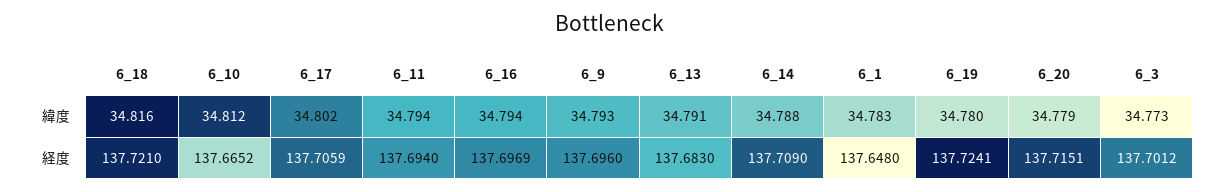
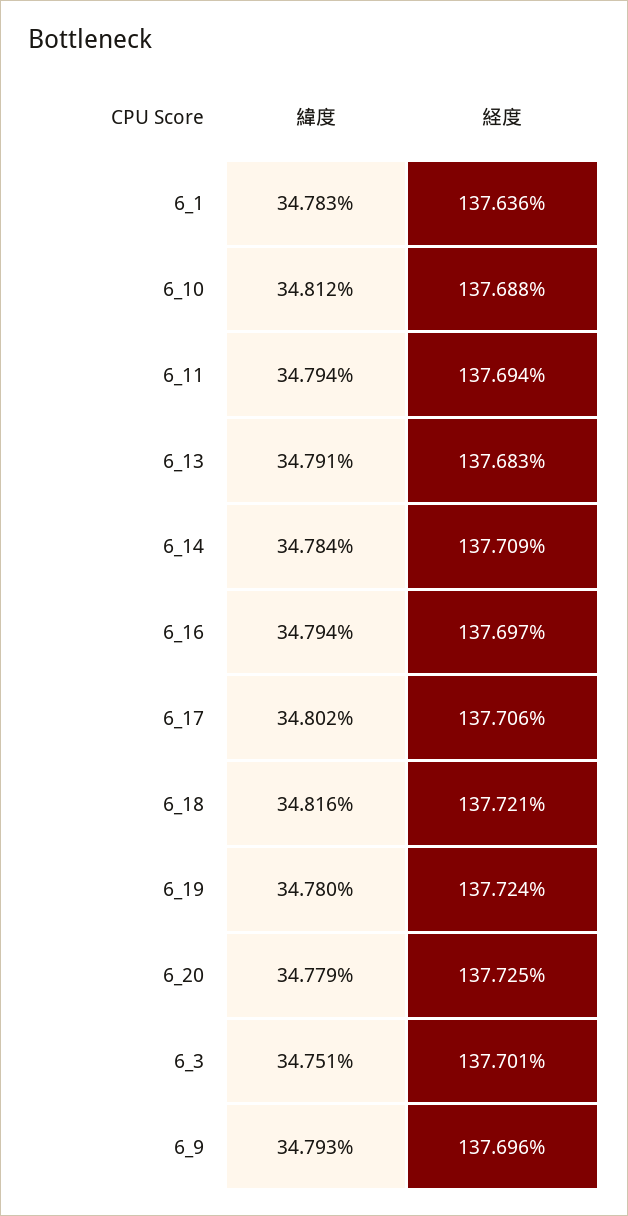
  {
    "6_18": {
      "緯度": 34.816,
      "経度": 137.721
    },
    "6_10": {
      "緯度": 34.812,
-     "経度": 137.6652
+     "経度": 137.688
    },
    "6_17": {
      "緯度": 34.802,
      "経度": 137.7059
    },
    "6_11": {
      "緯度": 34.794,
      "経度": 137.694
    },
    "6_16": {
      "緯度": 34.794,
      "経度": 137.6969
    },
    "6_9": {
      "緯度": 34.793,
      "経度": 137.696
    },
    "6_13": {
      "緯度": 34.791,
      "経度": 137.683
    },
    "6_14": {
-     "緯度": 34.788,
+     "緯度": 34.784,
      "経度": 137.709
    },
    "6_1": {
      "緯度": 34.783,
-     "経度": 137.648
+     "経度": 137.636
    },
    "6_19": {
      "緯度": 34.78,
      "経度": 137.7241
    },
    "6_20": {
      "緯度": 34.779,
-     "経度": 137.7151
+     "経度": 137.725
    },
    "6_3": {
-     "緯度": 34.773,
+     "緯度": 34.751,
      "経度": 137.7012
    }
  }

